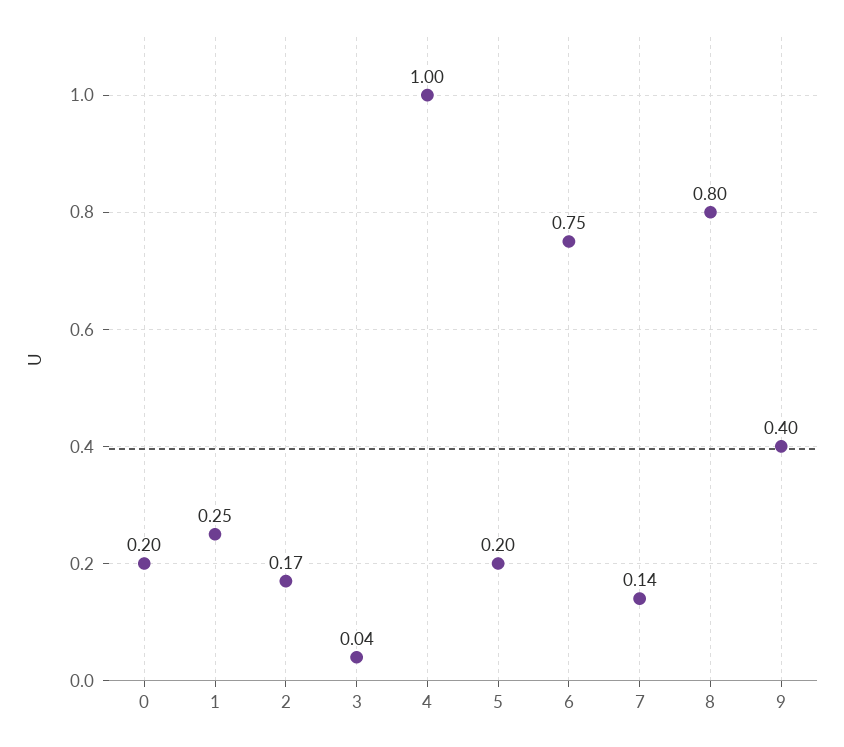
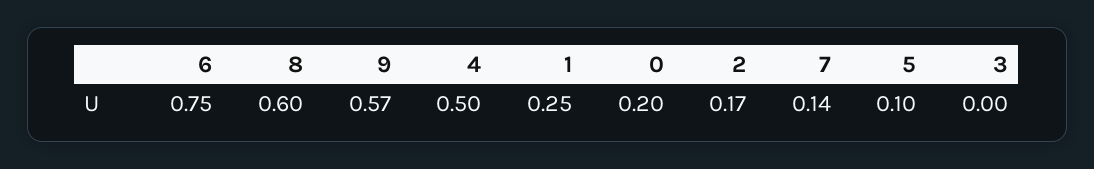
  {
    "0": 0.2,
    "1": 0.25,
    "2": 0.17,
-   "3": 0.04,
+   "3": 0,
-   "4": 1,
+   "4": 0.5,
-   "5": 0.2,
+   "5": 0.1,
    "6": 0.75,
    "7": 0.14,
-   "8": 0.8,
+   "8": 0.6,
-   "9": 0.4
+   "9": 0.57
  }

